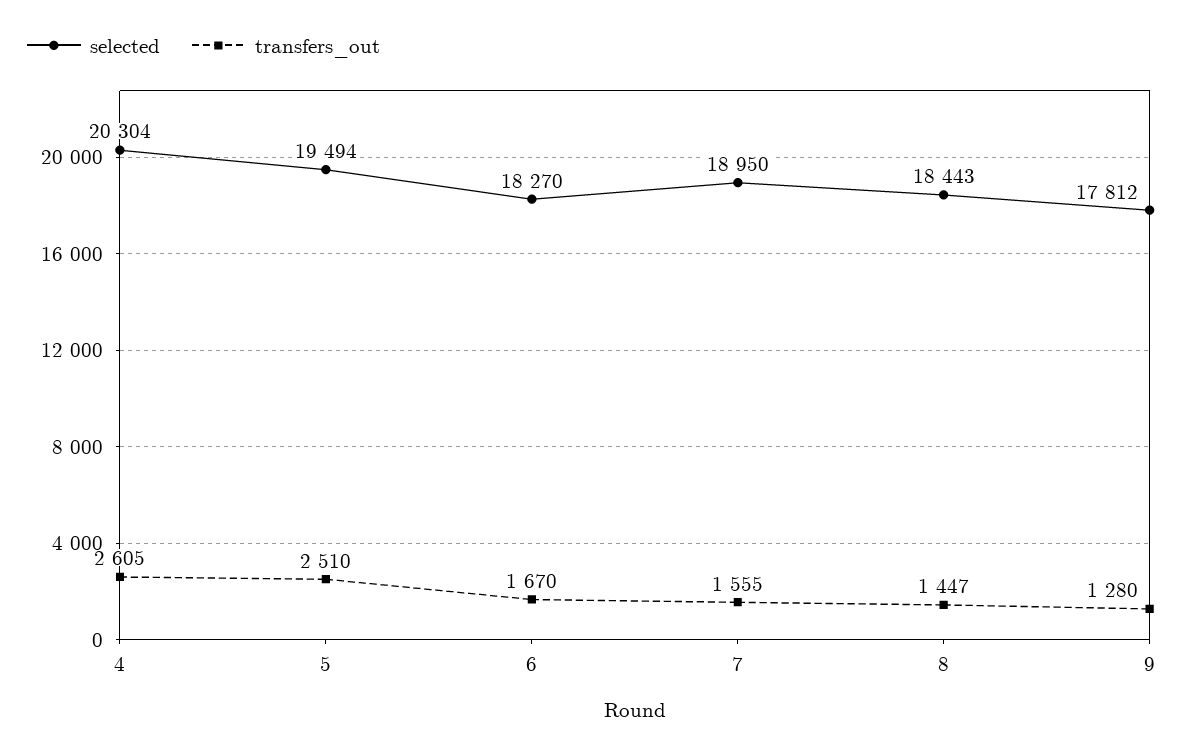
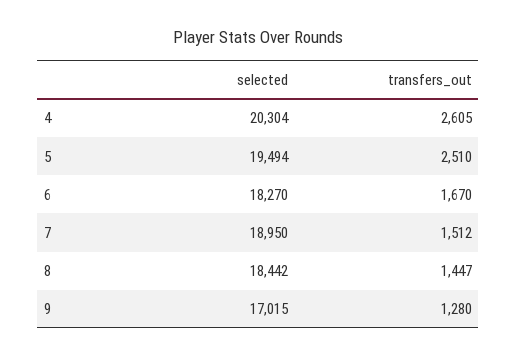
  {
    "selected": {
      "4": 20304,
      "5": 19494,
      "6": 18270,
      "7": 18950,
-     "8": 18443,
+     "8": 18442,
-     "9": 17812
+     "9": 17015
    },
    "transfers_out": {
      "4": 2605,
      "5": 2510,
      "6": 1670,
-     "7": 1555,
+     "7": 1512,
      "8": 1447,
      "9": 1280
    }
  }

